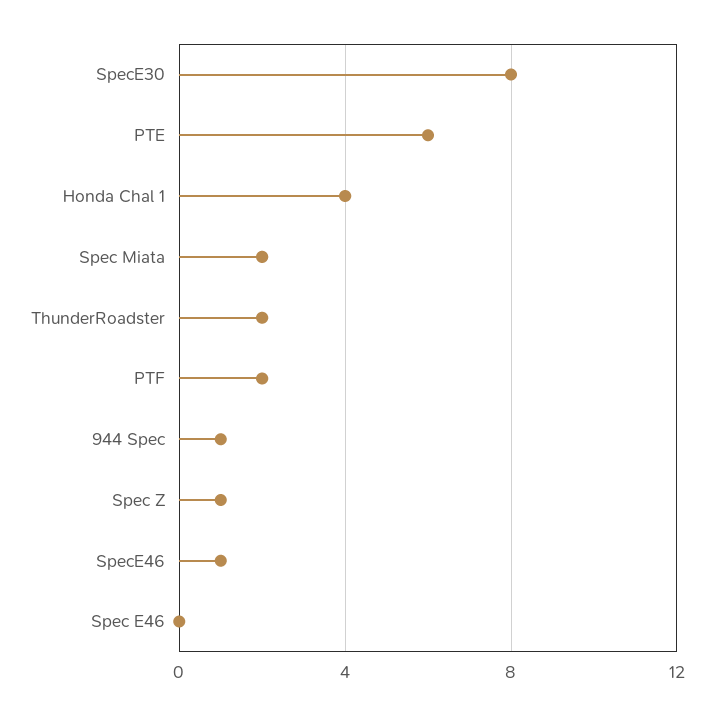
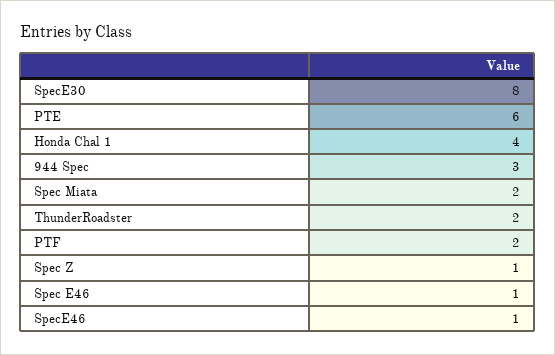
  {
    "SpecE30": 8,
    "PTE": 6,
    "Honda Chal 1": 4,
    "Spec Miata": 2,
    "ThunderRoadster": 2,
    "PTF": 2,
-   "944 Spec": 1,
+   "944 Spec": 3,
    "Spec Z": 1,
    "SpecE46": 1,
-   "Spec E46": 0
+   "Spec E46": 1
  }

